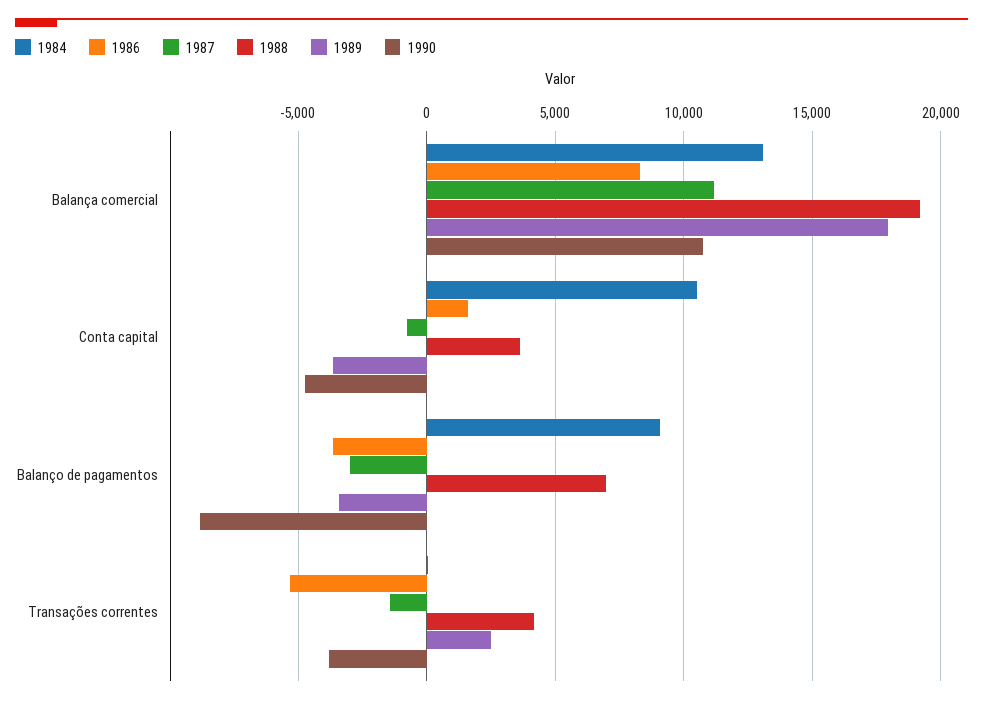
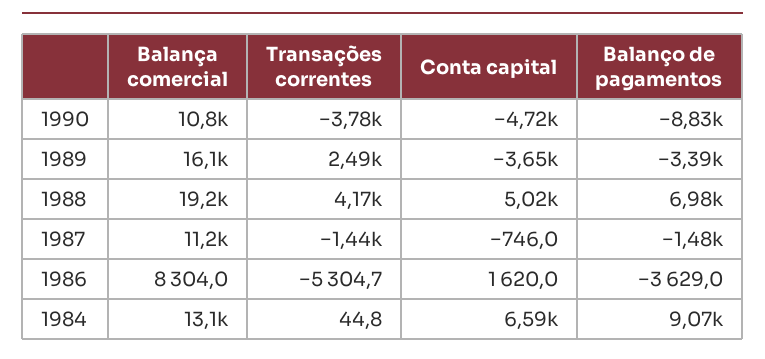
  {
    "1984": {
      "Balança comercial": 13100,
-     "Conta capital": 10500,
+     "Conta capital": 6590,
      "Balanço de pagamentos": 9070,
      "Transações correntes": 44.8
    },
    "1986": {
      "Balança comercial": 8304,
      "Conta capital": 1620,
      "Balanço de pagamentos": -3629,
      "Transações correntes": -5304.7
    },
    "1987": {
      "Balança comercial": 11200,
      "Conta capital": -746,
-     "Balanço de pagamentos": -3000,
+     "Balanço de pagamentos": -1480,
      "Transações correntes": -1440
    },
    "1988": {
      "Balança comercial": 19200,
-     "Conta capital": 3500,
+     "Conta capital": 5020,
      "Balanço de pagamentos": 6980,
      "Transações correntes": 4170
    },
    "1989": {
-     "Balança comercial": 18000,
+     "Balança comercial": 16100,
      "Conta capital": -3650,
      "Balanço de pagamentos": -3390,
      "Transações correntes": 2490
    },
    "1990": {
      "Balança comercial": 10800,
      "Conta capital": -4720,
      "Balanço de pagamentos": -8830,
      "Transações correntes": -3780
    }
  }

